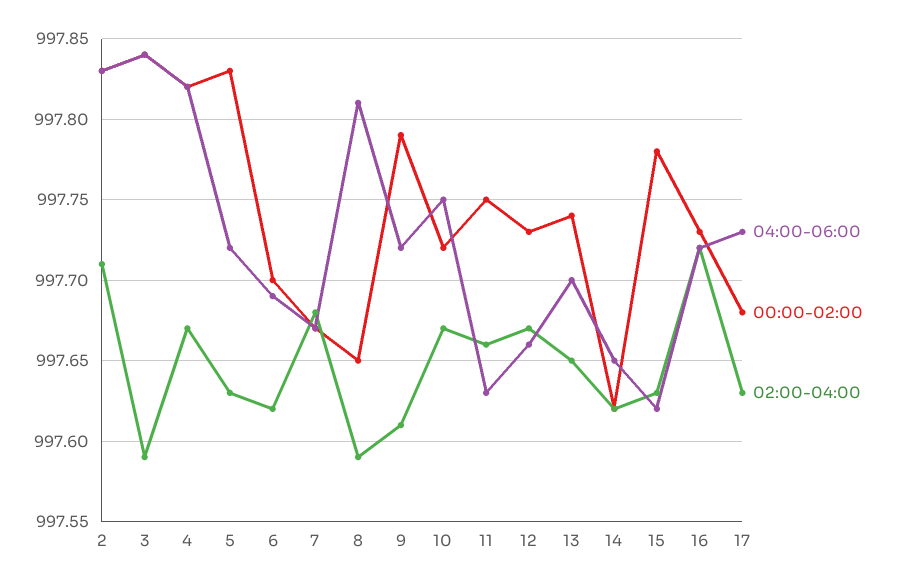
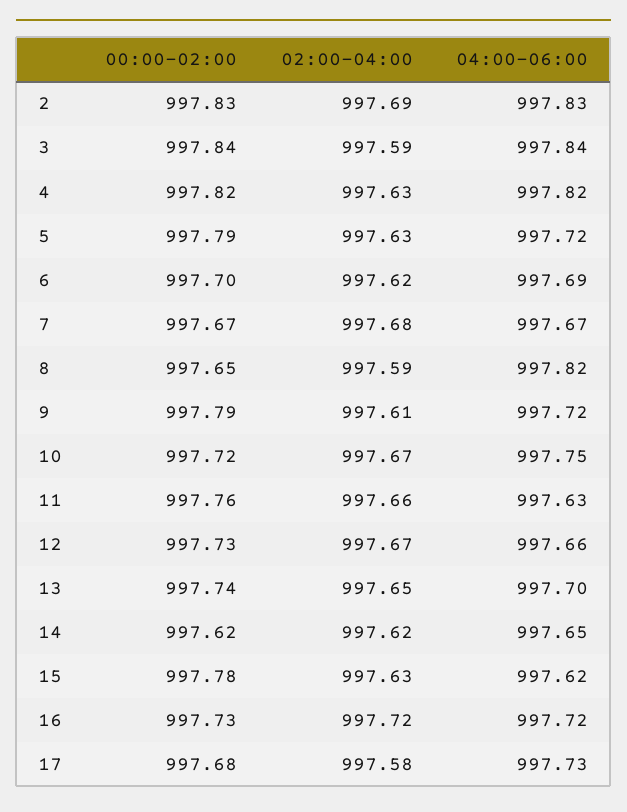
  {
    "04:00-06:00": {
      "2": 997.83,
      "3": 997.84,
      "4": 997.82,
      "5": 997.72,
      "6": 997.69,
      "7": 997.67,
-     "8": 997.81,
+     "8": 997.82,
      "9": 997.72,
      "10": 997.75,
      "11": 997.63,
      "12": 997.66,
      "13": 997.7,
      "14": 997.65,
      "15": 997.62,
      "16": 997.72,
      "17": 997.73
    },
    "00:00-02:00": {
      "2": 997.83,
      "3": 997.84,
      "4": 997.82,
-     "5": 997.83,
+     "5": 997.79,
      "6": 997.7,
      "7": 997.67,
      "8": 997.65,
      "9": 997.79,
      "10": 997.72,
-     "11": 997.75,
+     "11": 997.76,
      "12": 997.73,
      "13": 997.74,
      "14": 997.62,
      "15": 997.78,
      "16": 997.73,
      "17": 997.68
    },
    "02:00-04:00": {
-     "2": 997.71,
+     "2": 997.69,
      "3": 997.59,
-     "4": 997.67,
+     "4": 997.63,
      "5": 997.63,
      "6": 997.62,
      "7": 997.68,
      "8": 997.59,
      "9": 997.61,
      "10": 997.67,
      "11": 997.66,
      "12": 997.67,
      "13": 997.65,
      "14": 997.62,
      "15": 997.63,
      "16": 997.72,
-     "17": 997.63
+     "17": 997.58
    }
  }

